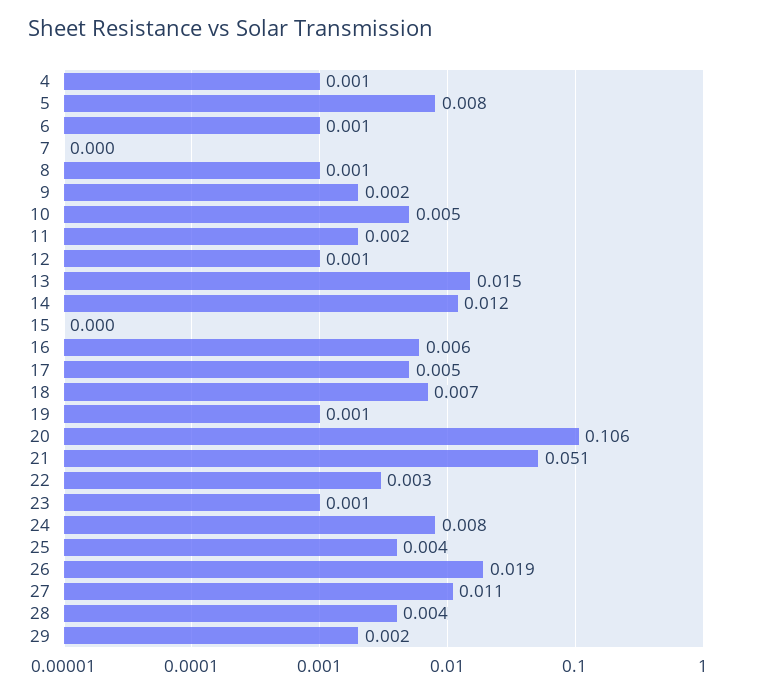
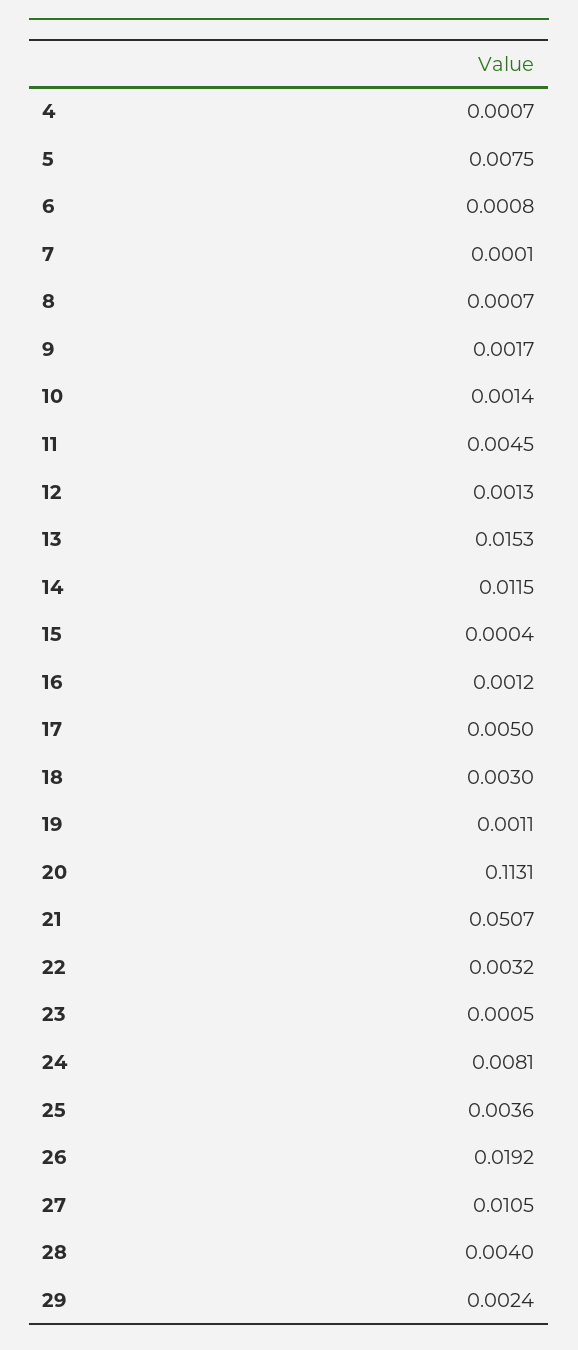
  {
    "4": 0.0007,
    "5": 0.0075,
    "6": 0.0008,
    "7": 0.0001,
    "8": 0.0007,
    "9": 0.0017,
-   "10": 0.005,
+   "10": 0.0014,
-   "11": 0.002,
+   "11": 0.0045,
    "12": 0.0013,
    "13": 0.0153,
    "14": 0.0115,
    "15": 0.0004,
-   "16": 0.006,
+   "16": 0.0012,
    "17": 0.005,
-   "18": 0.007,
+   "18": 0.003,
    "19": 0.0011,
-   "20": 0.106,
+   "20": 0.1131,
    "21": 0.0507,
    "22": 0.0032,
    "23": 0.0005,
    "24": 0.0081,
    "25": 0.0036,
    "26": 0.0192,
    "27": 0.0105,
    "28": 0.004,
    "29": 0.0024
  }

